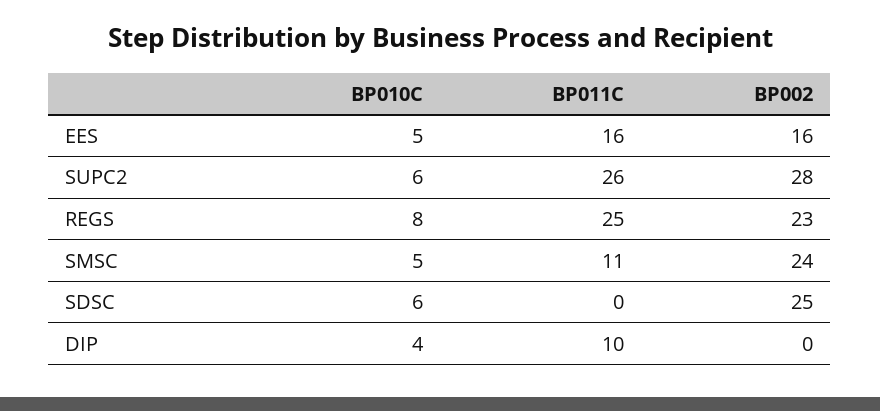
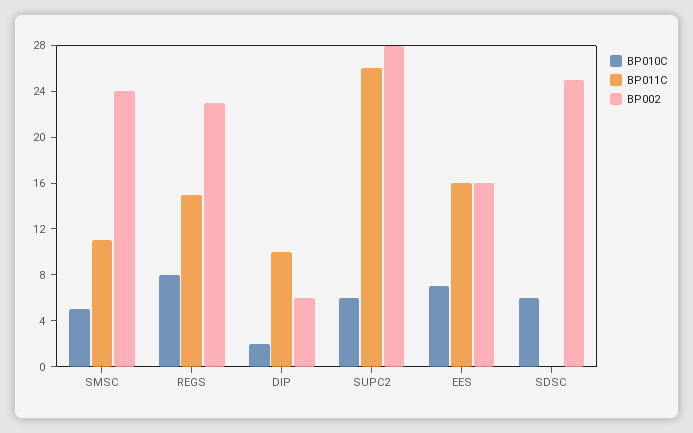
  {
    "BP010C": {
-     "EES": 5,
+     "EES": 7,
      "SUPC2": 6,
      "REGS": 8,
      "SMSC": 5,
      "SDSC": 6,
-     "DIP": 4
+     "DIP": 2
    },
    "BP011C": {
      "EES": 16,
      "SUPC2": 26,
-     "REGS": 25,
+     "REGS": 15,
      "SMSC": 11,
      "SDSC": 0,
      "DIP": 10
    },
    "BP002": {
      "EES": 16,
      "SUPC2": 28,
      "REGS": 23,
      "SMSC": 24,
      "SDSC": 25,
-     "DIP": 0
+     "DIP": 6
    }
  }

